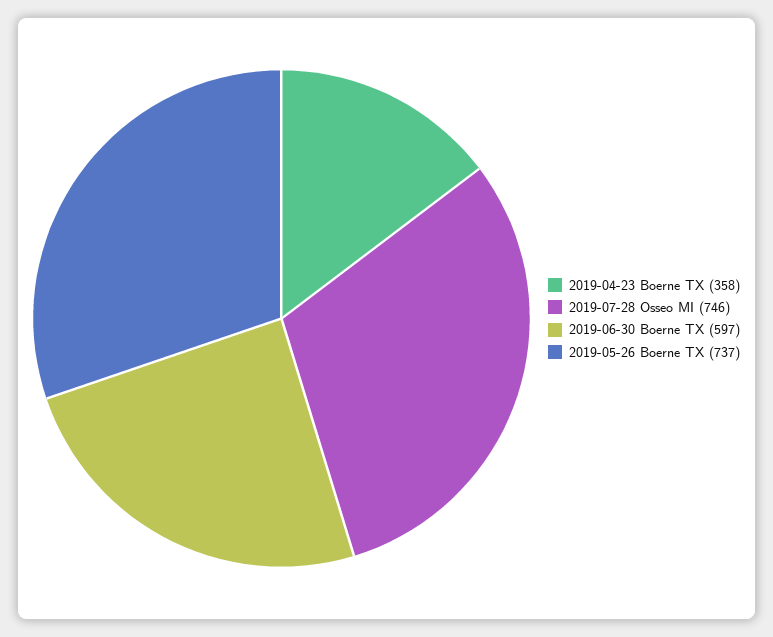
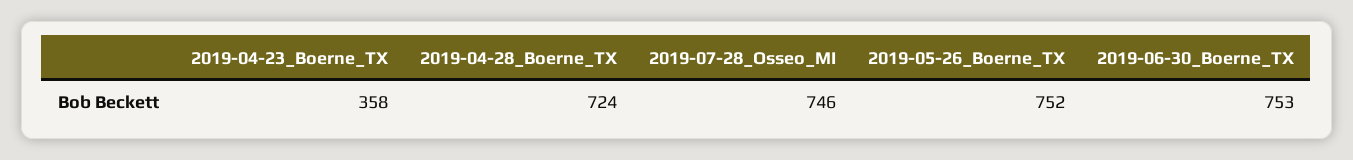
  {
    "2019-04-23 Boerne TX": 358,
    "2019-07-28 Osseo MI": 746,
-   "2019-06-30 Boerne TX": 597,
+   "2019-06-30 Boerne TX": 753,
-   "2019-05-26 Boerne TX": 737
+   "2019-05-26 Boerne TX": 752,
+   "2019-04-28_Boerne_TX": 724
  }

